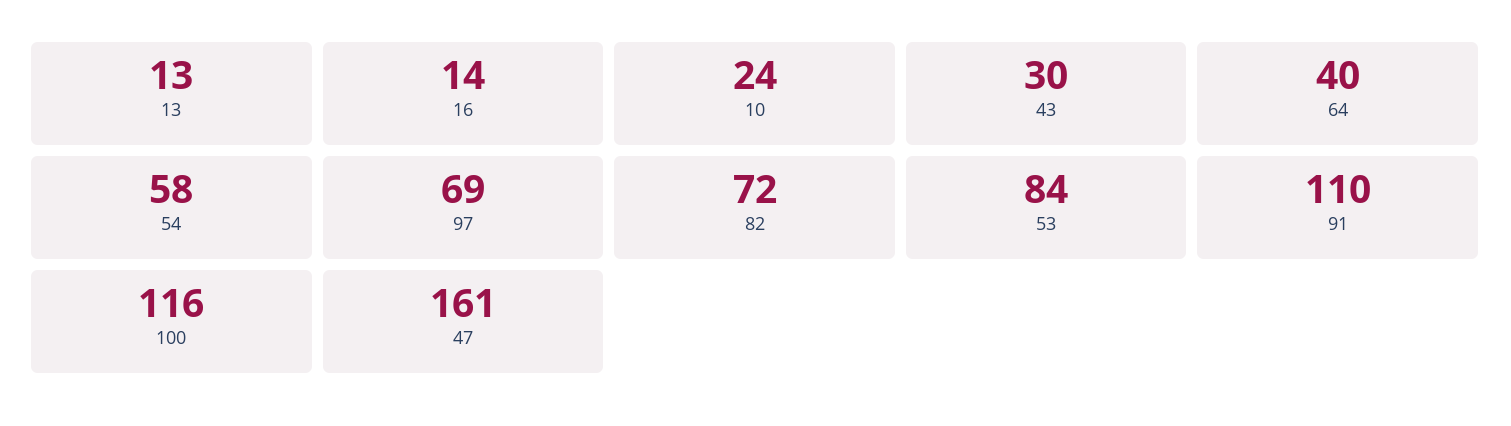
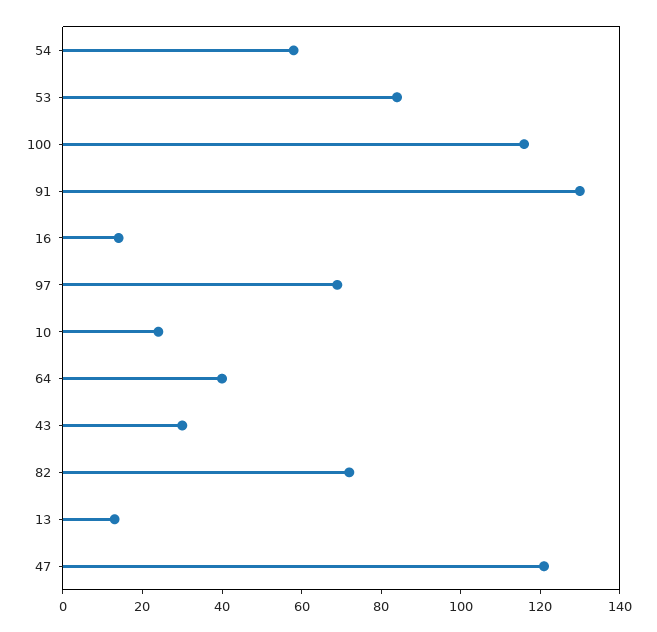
  {
    "13": 13,
    "16": 14,
    "10": 24,
    "43": 30,
    "64": 40,
    "54": 58,
    "97": 69,
    "82": 72,
    "53": 84,
-   "91": 110,
+   "91": 130,
    "100": 116,
-   "47": 161
+   "47": 120
  }

